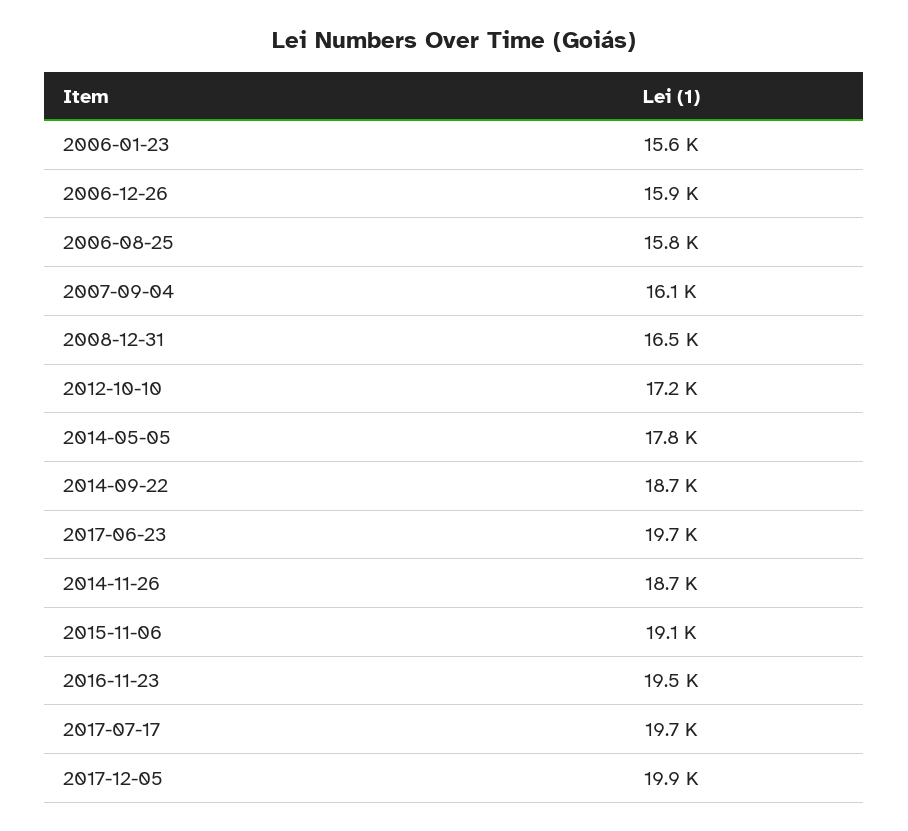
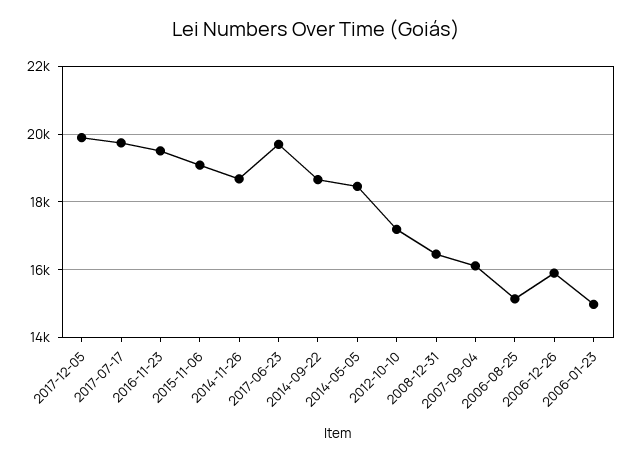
  {
-   "2006-01-23": 15600,
+   "2006-01-23": 15000,
    "2006-12-26": 15900,
-   "2006-08-25": 15800,
+   "2006-08-25": 15200,
    "2007-09-04": 16100,
    "2008-12-31": 16500,
    "2012-10-10": 17200,
-   "2014-05-05": 17800,
+   "2014-05-05": 18400,
    "2014-09-22": 18700,
    "2017-06-23": 19700,
    "2014-11-26": 18700,
    "2015-11-06": 19100,
    "2016-11-23": 19500,
    "2017-07-17": 19700,
    "2017-12-05": 19900
  }

